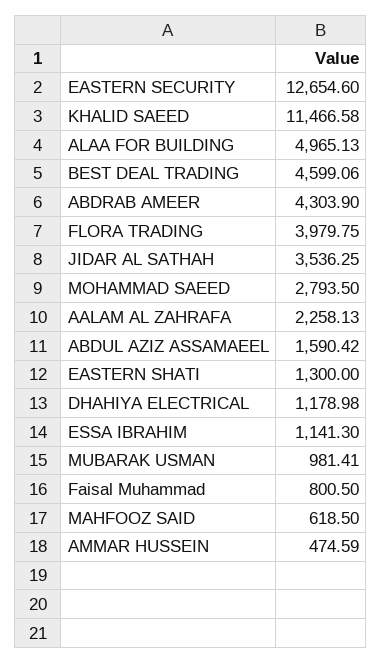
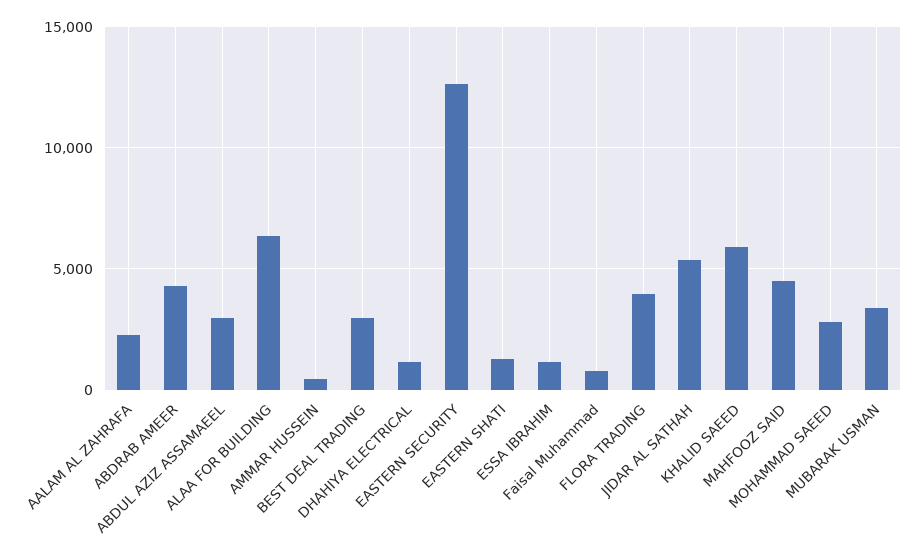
  {
    "EASTERN SECURITY": 12654.6,
-   "KHALID SAEED": 11466.58,
+   "KHALID SAEED": 6000,
-   "ALAA FOR BUILDING": 4965.13,
+   "ALAA FOR BUILDING": 6500,
-   "BEST DEAL TRADING": 4599.06,
+   "BEST DEAL TRADING": 3000,
    "ABDRAB AMEER": 4303.9,
    "FLORA TRADING": 3979.75,
-   "JIDAR AL SATHAH": 3536.25,
+   "JIDAR AL SATHAH": 5500,
    "MOHAMMAD SAEED": 2793.5,
    "AALAM AL ZAHRAFA": 2258.13,
-   "ABDUL AZIZ ASSAMAEEL": 1590.42,
+   "ABDUL AZIZ ASSAMAEEL": 3000,
    "EASTERN SHATI": 1300,
    "DHAHIYA ELECTRICAL": 1178.98,
    "ESSA IBRAHIM": 1141.3,
-   "MUBARAK USMAN": 981.41,
+   "MUBARAK USMAN": 3500,
    "Faisal Muhammad": 800.5,
-   "MAHFOOZ SAID": 618.5,
+   "MAHFOOZ SAID": 4500,
    "AMMAR HUSSEIN": 474.59
  }

